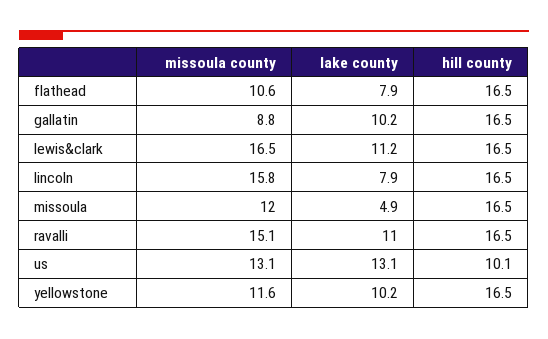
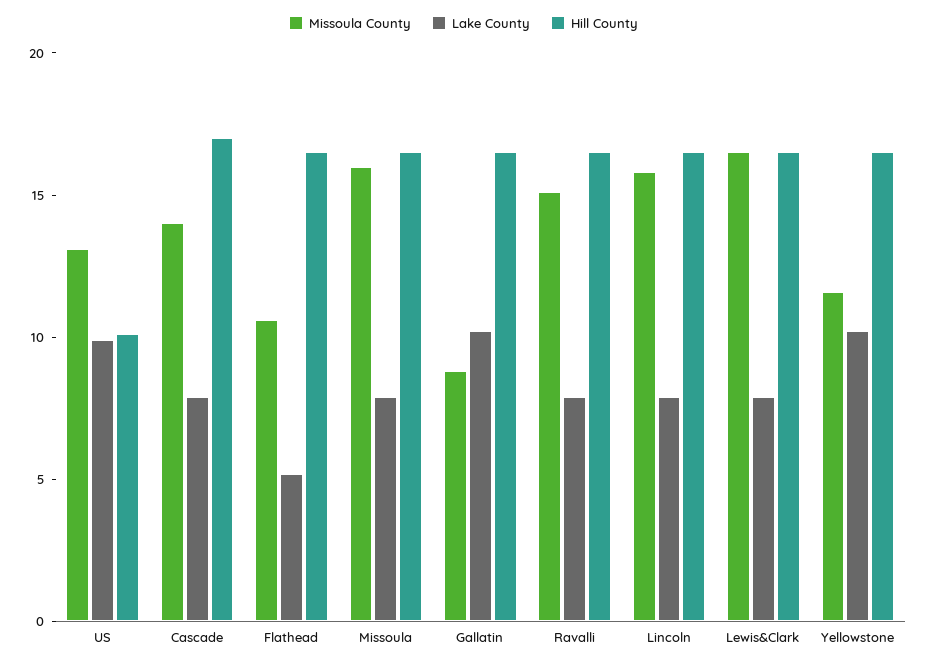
  {
    "missoula county": {
      "flathead": 10.6,
      "gallatin": 8.8,
      "lewis&clark": 16.5,
      "lincoln": 15.8,
-     "missoula": 12,
+     "missoula": 16,
      "ravalli": 15.1,
      "us": 13.1,
-     "yellowstone": 11.6
+     "yellowstone": 11.6,
+     "Cascade": 14
    },
    "lake county": {
-     "flathead": 7.9,
+     "flathead": 5,
      "gallatin": 10.2,
-     "lewis&clark": 11.2,
+     "lewis&clark": 8,
      "lincoln": 7.9,
-     "missoula": 4.9,
+     "missoula": 8,
-     "ravalli": 11,
+     "ravalli": 8,
-     "us": 13.1,
+     "us": 10,
-     "yellowstone": 10.2
+     "yellowstone": 10.2,
+     "Cascade": 8
    },
    "hill county": {
      "flathead": 16.5,
      "gallatin": 16.5,
      "lewis&clark": 16.5,
      "lincoln": 16.5,
      "missoula": 16.5,
      "ravalli": 16.5,
      "us": 10.1,
-     "yellowstone": 16.5
+     "yellowstone": 16.5,
+     "Cascade": 17
    }
  }

